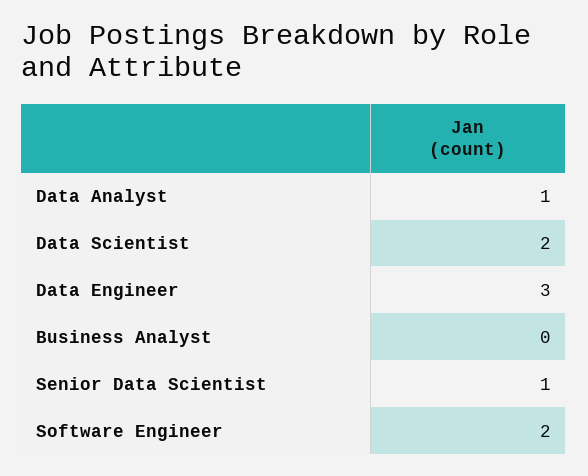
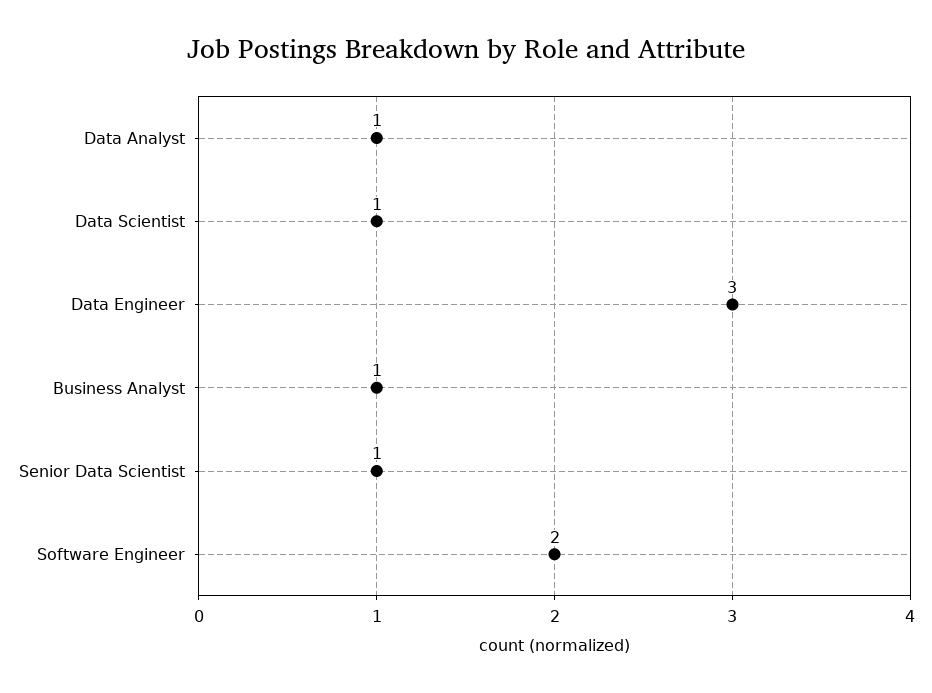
  {
    "Data Analyst": 1,
-   "Data Scientist": 2,
+   "Data Scientist": 1,
    "Data Engineer": 3,
-   "Business Analyst": 0,
+   "Business Analyst": 1,
    "Senior Data Scientist": 1,
    "Software Engineer": 2
  }

